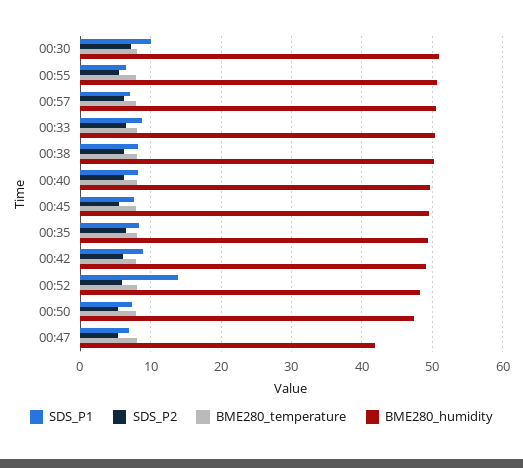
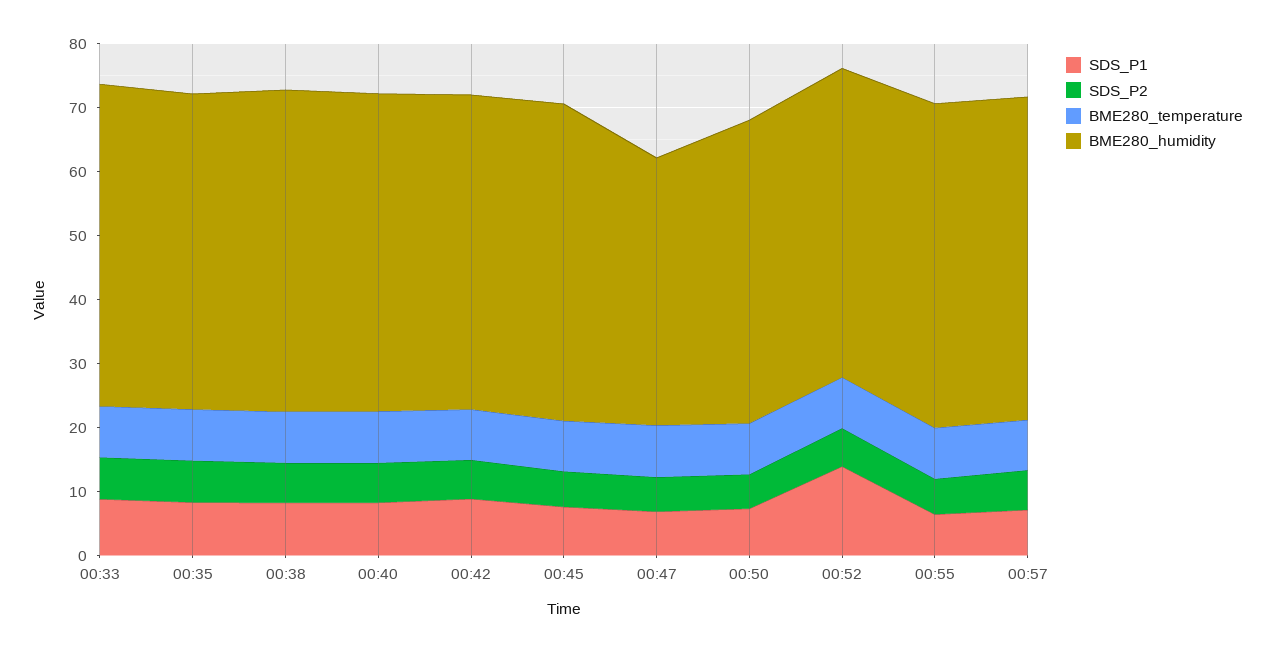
  {
    "SDS_P1": {
-     "00:30": 10,
      "00:55": 6,
      "00:57": 7,
      "00:33": 9,
      "00:38": 8,
      "00:40": 8,
      "00:45": 8,
      "00:35": 8,
      "00:42": 9,
      "00:52": 14,
      "00:50": 7,
      "00:47": 7
    },
    "SDS_P2": {
-     "00:30": 7,
      "00:55": 6,
      "00:57": 6,
      "00:33": 7,
      "00:38": 6,
      "00:40": 6,
      "00:45": 6,
      "00:35": 7,
      "00:42": 6,
      "00:52": 6,
      "00:50": 5,
      "00:47": 5
    },
    "BME280_temperature": {
-     "00:30": 8,
      "00:55": 8,
      "00:57": 8,
      "00:33": 8,
      "00:38": 8,
      "00:40": 8,
      "00:45": 8,
      "00:35": 8,
      "00:42": 8,
      "00:52": 8,
      "00:50": 8,
      "00:47": 8
    },
    "BME280_humidity": {
-     "00:30": 51,
      "00:55": 51,
      "00:57": 50,
      "00:33": 50,
      "00:38": 50,
      "00:40": 50,
      "00:45": 50,
      "00:35": 49,
      "00:42": 49,
      "00:52": 48,
      "00:50": 47,
      "00:47": 42
    }
  }

